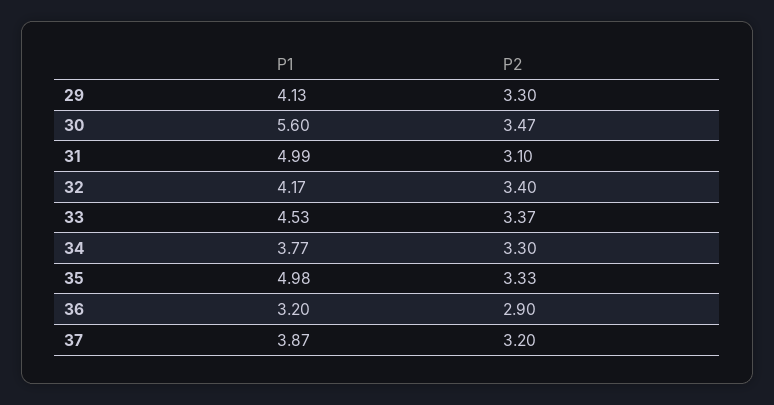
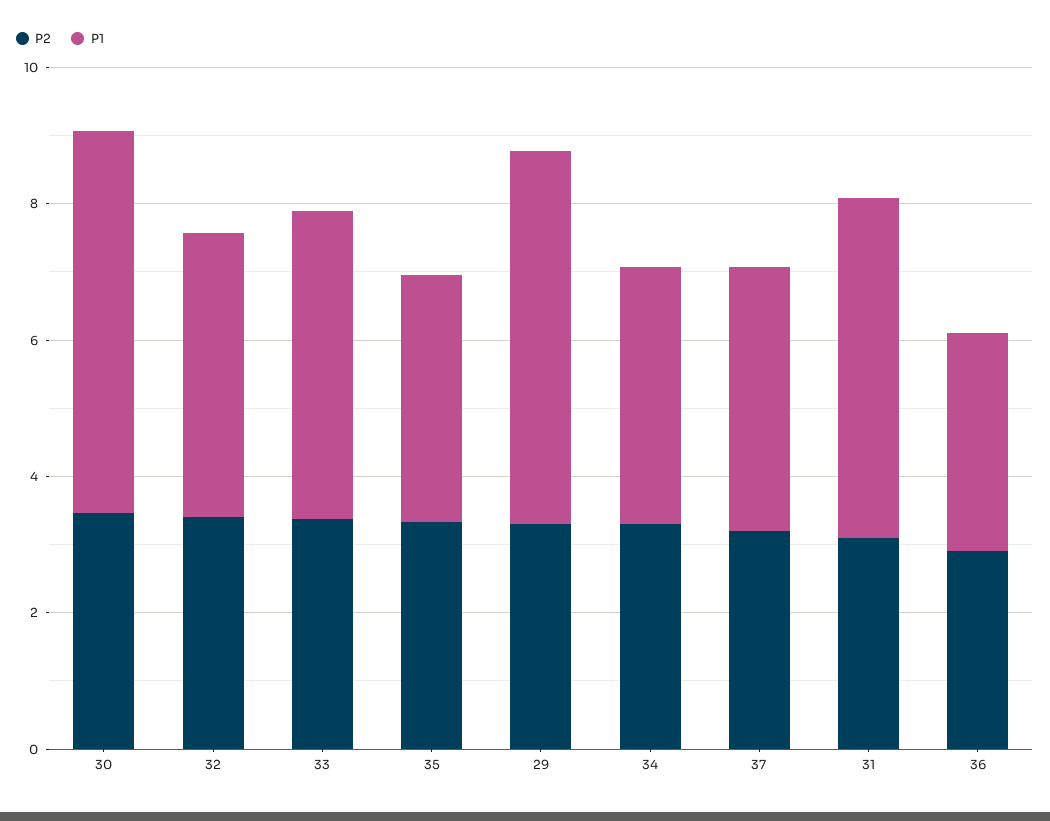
  {
    "P1": {
-     "29": 4.13,
+     "29": 5.5,
      "30": 5.6,
      "31": 4.99,
      "32": 4.17,
      "33": 4.53,
      "34": 3.77,
-     "35": 4.98,
+     "35": 3.5,
      "36": 3.2,
      "37": 3.87
    },
    "P2": {
      "29": 3.3,
      "30": 3.47,
      "31": 3.1,
      "32": 3.4,
      "33": 3.37,
      "34": 3.3,
      "35": 3.33,
      "36": 2.9,
      "37": 3.2
    }
  }

